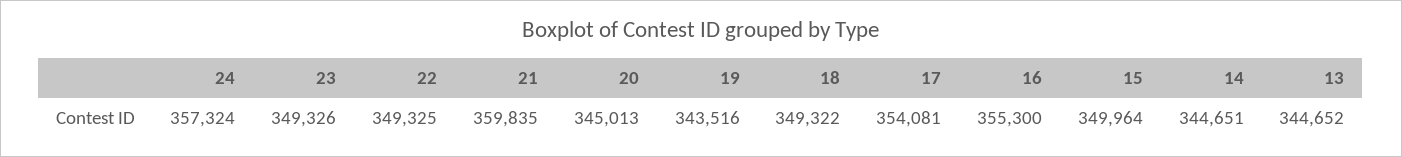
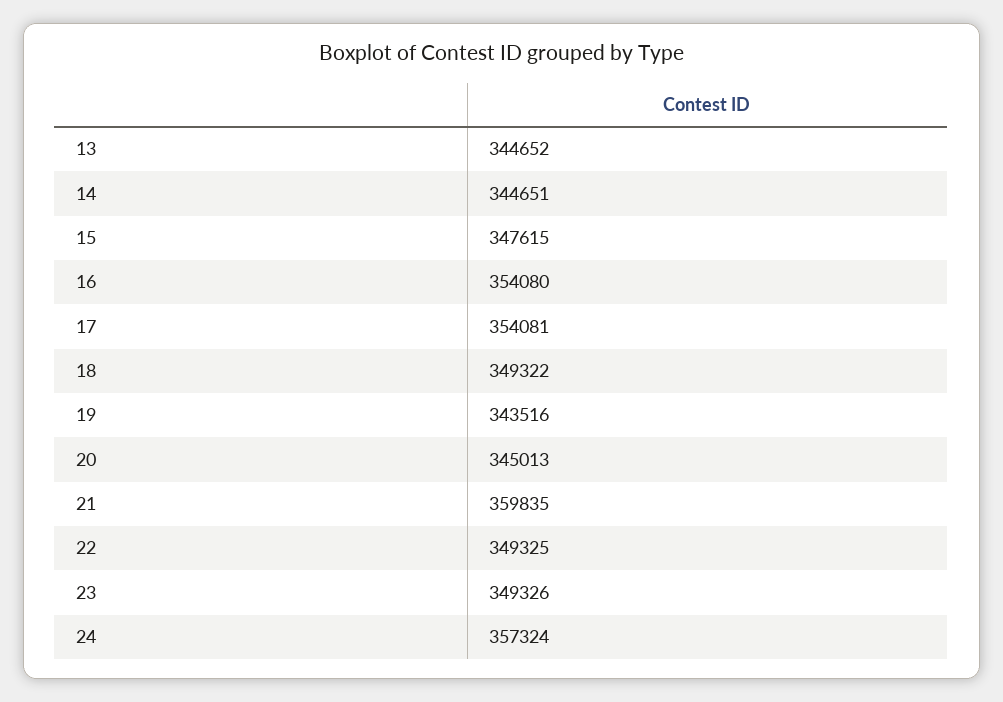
  {
    "24": 357324,
    "23": 349326,
    "22": 349325,
    "21": 359835,
    "20": 345013,
    "19": 343516,
    "18": 349322,
    "17": 354081,
-   "16": 355300,
+   "16": 354080,
-   "15": 349964,
+   "15": 347615,
    "14": 344651,
    "13": 344652
  }

